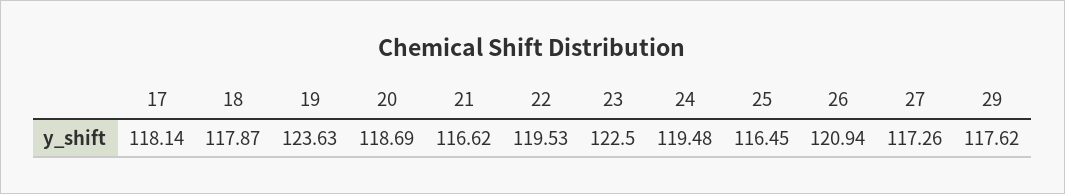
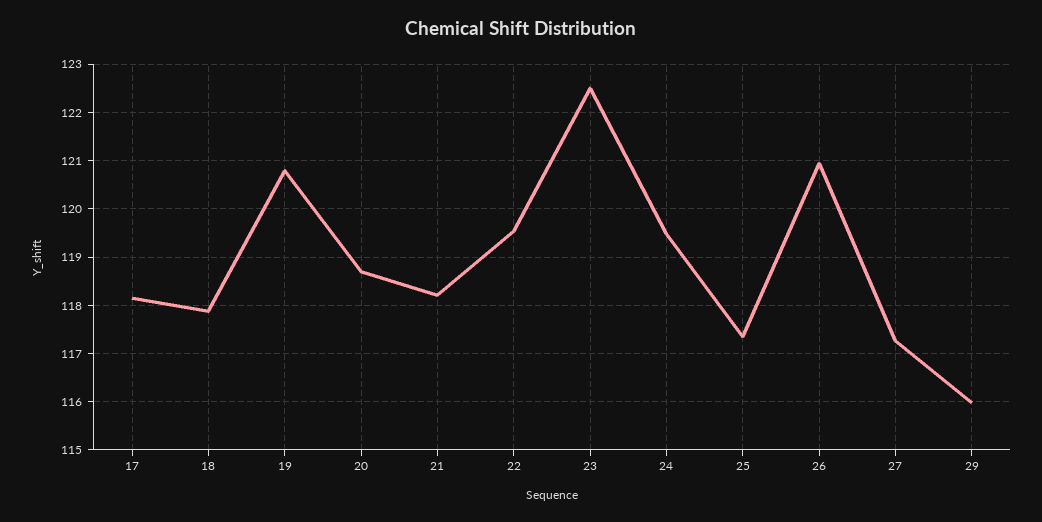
  {
    "17": 118.14,
    "18": 117.87,
-   "19": 123.63,
+   "19": 120.8,
    "20": 118.69,
-   "21": 116.62,
+   "21": 118.2,
    "22": 119.53,
    "23": 122.5,
    "24": 119.48,
-   "25": 116.45,
+   "25": 117.4,
    "26": 120.94,
    "27": 117.26,
-   "29": 117.62
+   "29": 116
  }

